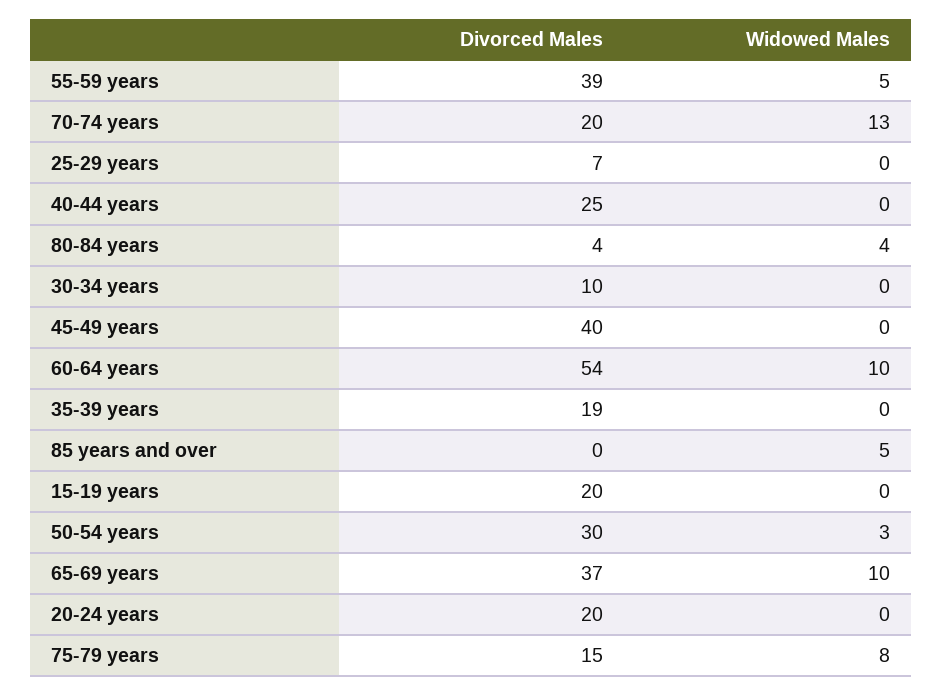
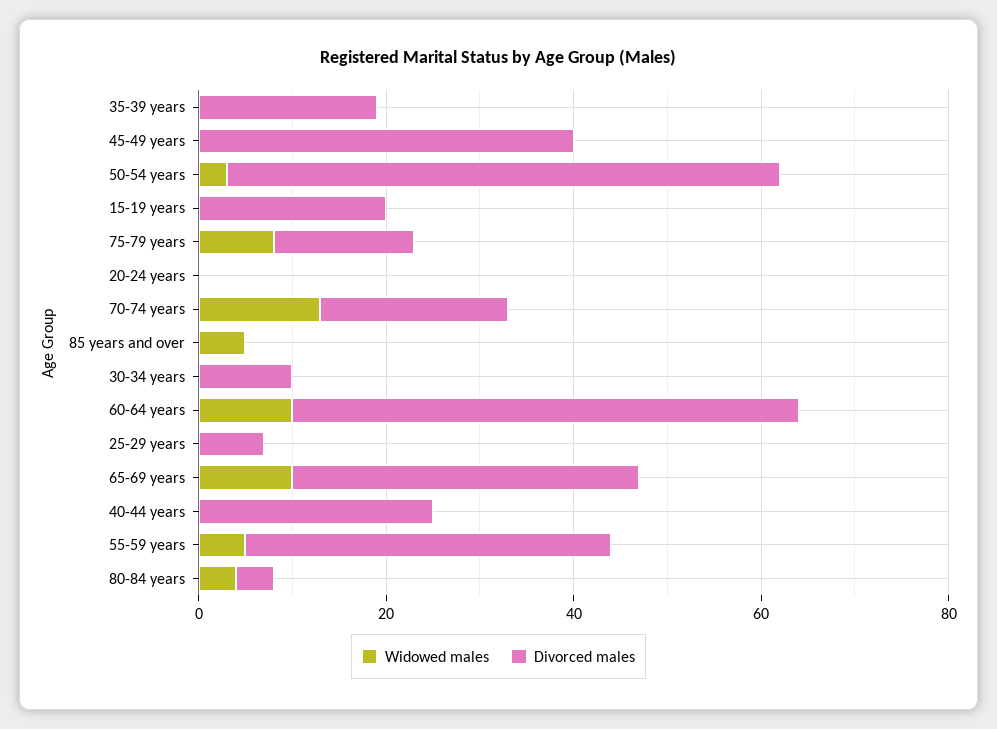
  {
    "Divorced Males": {
      "55-59 years": 39,
      "70-74 years": 20,
      "25-29 years": 7,
      "40-44 years": 25,
      "80-84 years": 4,
      "30-34 years": 10,
      "45-49 years": 40,
      "60-64 years": 54,
      "35-39 years": 19,
      "85 years and over": 0,
      "15-19 years": 20,
-     "50-54 years": 30,
+     "50-54 years": 60,
      "65-69 years": 37,
-     "20-24 years": 20,
+     "20-24 years": 0,
      "75-79 years": 15
    },
    "Widowed Males": {
      "55-59 years": 5,
      "70-74 years": 13,
      "25-29 years": 0,
      "40-44 years": 0,
      "80-84 years": 4,
      "30-34 years": 0,
      "45-49 years": 0,
      "60-64 years": 10,
      "35-39 years": 0,
      "85 years and over": 5,
      "15-19 years": 0,
      "50-54 years": 3,
      "65-69 years": 10,
      "20-24 years": 0,
      "75-79 years": 8
    }
  }

